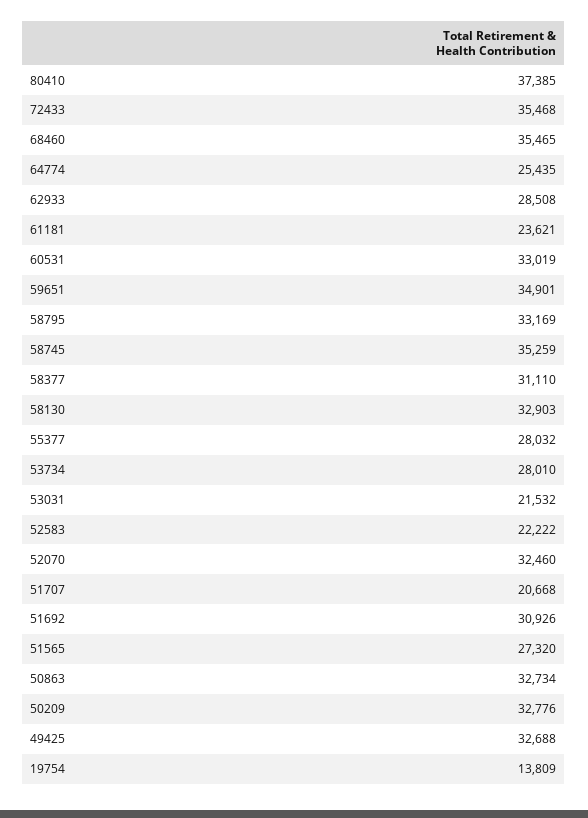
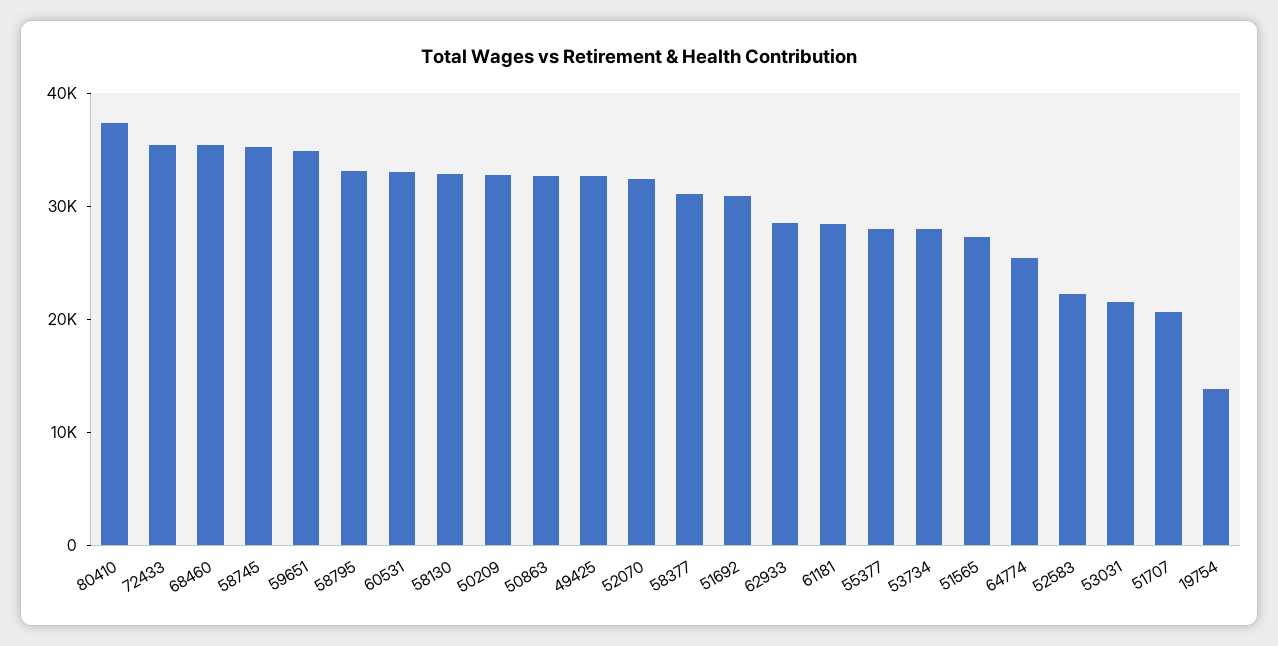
  {
    "80410": 37385,
    "72433": 35468,
    "68460": 35465,
    "64774": 25435,
    "62933": 28508,
-   "61181": 23621,
+   "61181": 28000,
    "60531": 33019,
    "59651": 34901,
    "58795": 33169,
    "58745": 35259,
    "58377": 31110,
    "58130": 32903,
    "55377": 28032,
    "53734": 28010,
    "53031": 21532,
    "52583": 22222,
    "52070": 32460,
    "51707": 20668,
    "51692": 30926,
    "51565": 27320,
    "50863": 32734,
    "50209": 32776,
    "49425": 32688,
    "19754": 13809
  }

